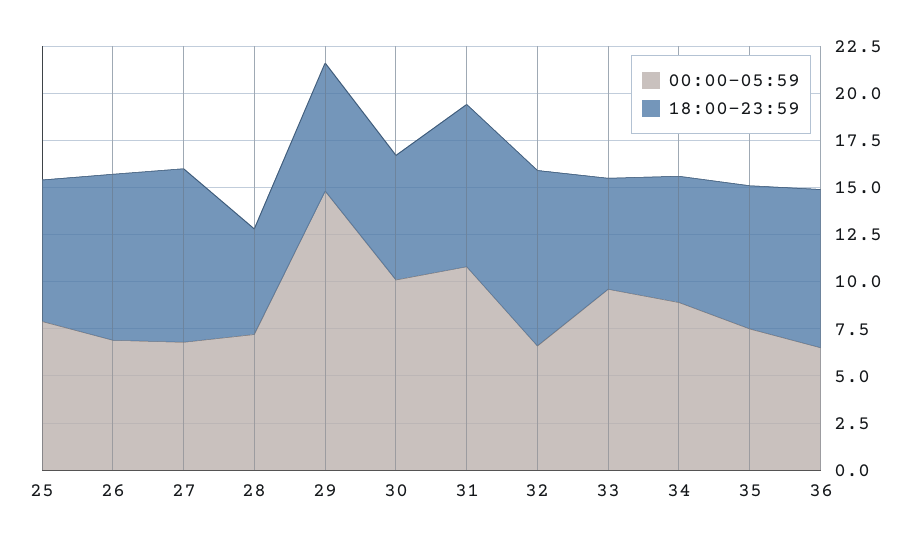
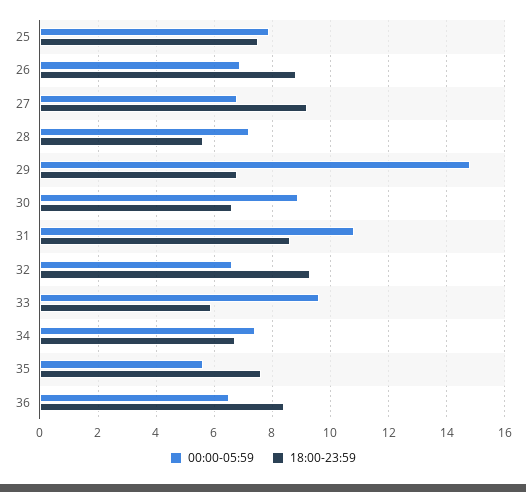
  {
    "00:00-05:59": {
      "25": 8,
      "26": 7,
      "27": 7,
      "28": 7,
      "29": 15,
-     "30": 10,
+     "30": 9,
      "31": 11,
      "32": 6.5,
      "33": 9.5,
-     "34": 9,
+     "34": 7.5,
-     "35": 7.5,
+     "35": 5.5,
      "36": 6.5
    },
    "18:00-23:59": {
      "25": 7.5,
      "26": 9,
      "27": 9,
      "28": 5.5,
      "29": 7,
      "30": 6.5,
      "31": 8.5,
      "32": 9.5,
      "33": 6,
      "34": 6.5,
      "35": 7.5,
      "36": 8.5
    }
  }

